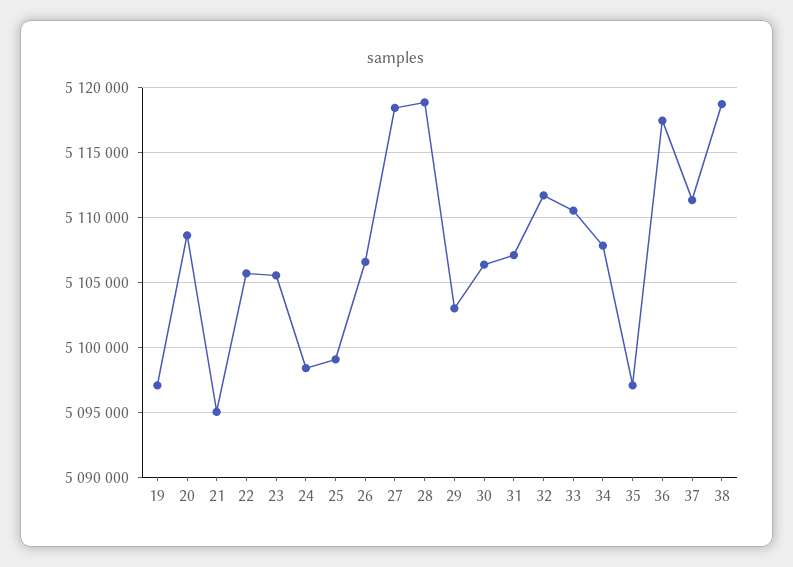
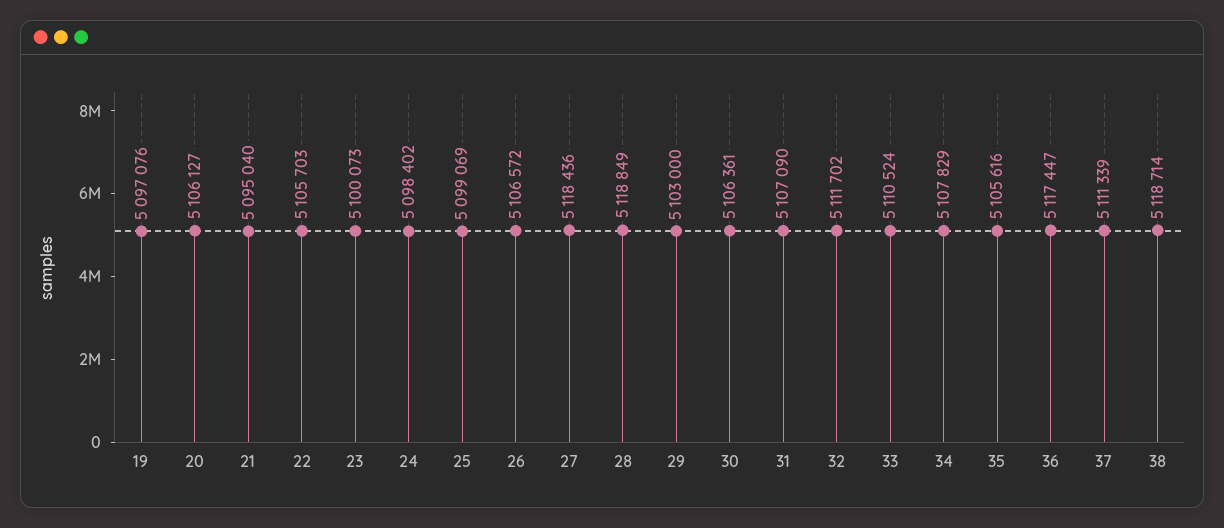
  {
    "19": 5097076,
-   "20": 5108500,
+   "20": 5106127,
    "21": 5095040,
    "22": 5105703,
-   "23": 5105500,
+   "23": 5100073,
    "24": 5098402,
    "25": 5099069,
    "26": 5106572,
    "27": 5118436,
    "28": 5118849,
    "29": 5103000,
    "30": 5106361,
    "31": 5107090,
    "32": 5111702,
    "33": 5110524,
    "34": 5107829,
-   "35": 5097000,
+   "35": 5105616,
    "36": 5117447,
    "37": 5111339,
    "38": 5118714
  }

